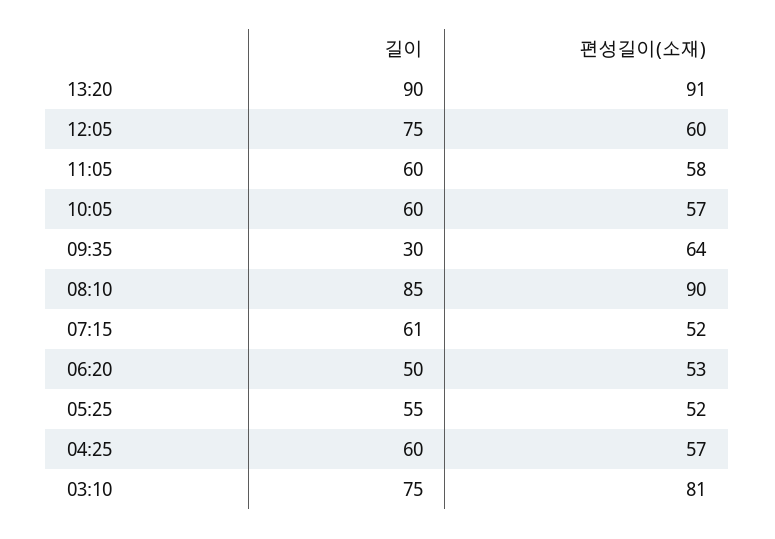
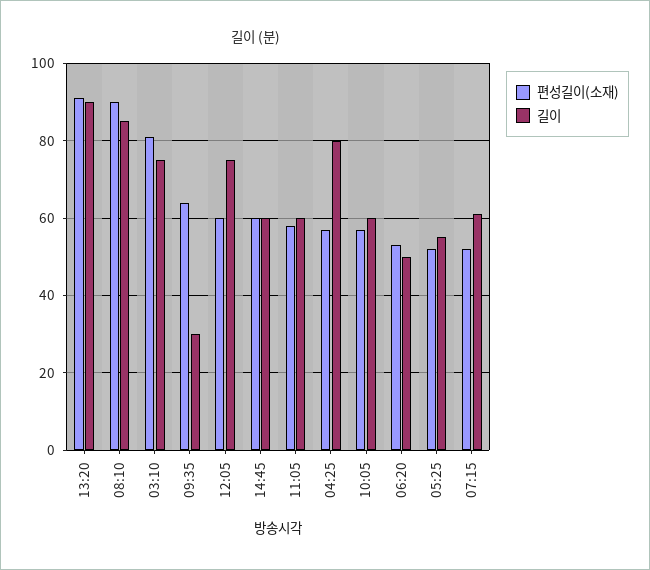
  {
    "길이": {
      "13:20": 90,
      "12:05": 75,
      "11:05": 60,
      "10:05": 60,
      "09:35": 30,
      "08:10": 85,
      "07:15": 61,
      "06:20": 50,
      "05:25": 55,
-     "04:25": 60,
+     "04:25": 80,
-     "03:10": 75
+     "03:10": 75,
+     "14:45": 60
    },
    "편성길이(소재)": {
      "13:20": 91,
      "12:05": 60,
      "11:05": 58,
      "10:05": 57,
      "09:35": 64,
      "08:10": 90,
      "07:15": 52,
      "06:20": 53,
      "05:25": 52,
      "04:25": 57,
-     "03:10": 81
+     "03:10": 81,
+     "14:45": 60
    }
  }

